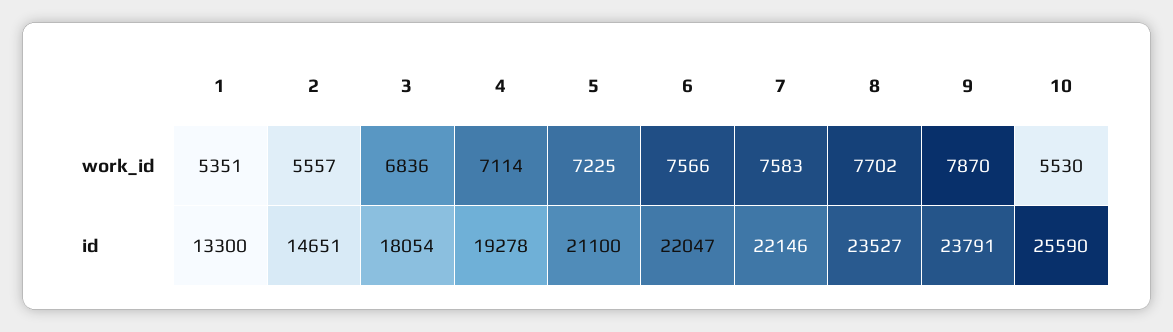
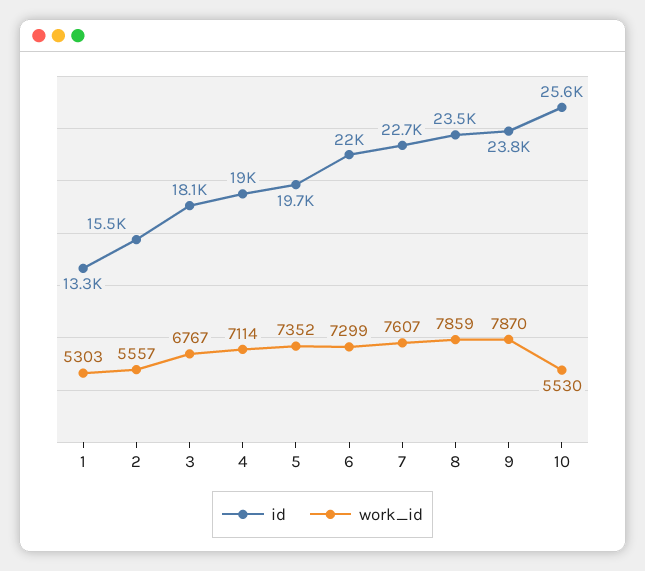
  {
    "work_id": {
-     "1": 5351,
+     "1": 5303,
      "2": 5557,
-     "3": 6836,
+     "3": 6767,
      "4": 7114,
-     "5": 7225,
+     "5": 7352,
-     "6": 7566,
+     "6": 7299,
-     "7": 7583,
+     "7": 7607,
-     "8": 7702,
+     "8": 7859,
      "9": 7870,
      "10": 5530
    },
    "id": {
      "1": 13300,
-     "2": 14651,
+     "2": 15500,
      "3": 18054,
-     "4": 19278,
+     "4": 19000,
-     "5": 21100,
+     "5": 19700,
      "6": 22047,
-     "7": 22146,
+     "7": 22700,
      "8": 23527,
      "9": 23791,
      "10": 25590
    }
  }

